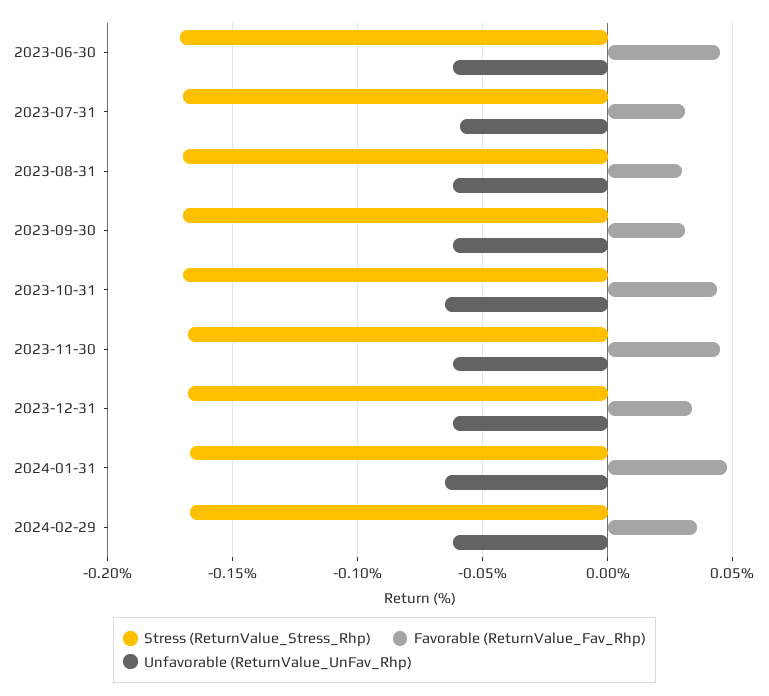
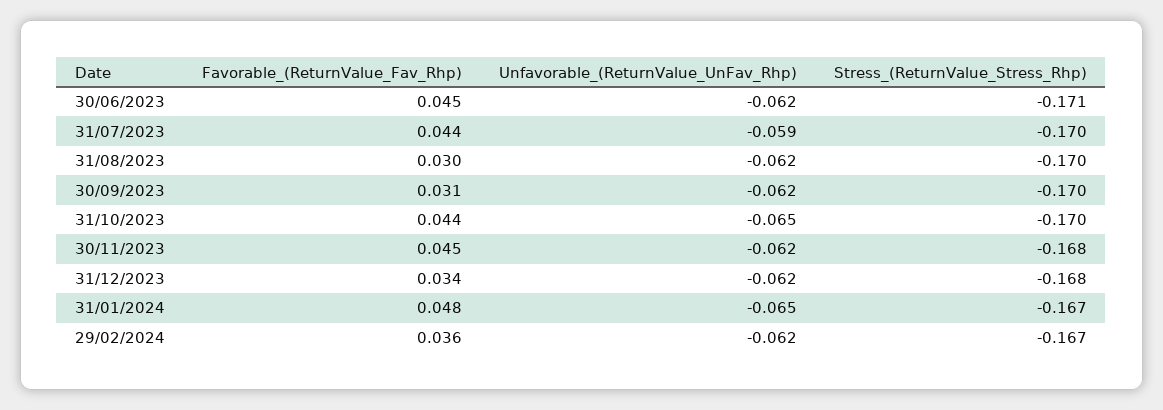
  {
    "Stress (ReturnValue_Stress_Rhp)": {
      "2023-06-30": -0.171,
      "2023-07-31": -0.17,
      "2023-08-31": -0.17,
      "2023-09-30": -0.17,
      "2023-10-31": -0.17,
      "2023-11-30": -0.168,
      "2023-12-31": -0.168,
      "2024-01-31": -0.167,
      "2024-02-29": -0.167
    },
    "Favorable (ReturnValue_Fav_Rhp)": {
      "2023-06-30": 0.045,
-     "2023-07-31": 0.03,
+     "2023-07-31": 0.044,
      "2023-08-31": 0.03,
      "2023-09-30": 0.031,
      "2023-10-31": 0.044,
      "2023-11-30": 0.045,
      "2023-12-31": 0.034,
      "2024-01-31": 0.048,
      "2024-02-29": 0.036
    },
    "Unfavorable (ReturnValue_UnFav_Rhp)": {
      "2023-06-30": -0.062,
      "2023-07-31": -0.059,
      "2023-08-31": -0.062,
      "2023-09-30": -0.062,
      "2023-10-31": -0.065,
      "2023-11-30": -0.062,
      "2023-12-31": -0.062,
      "2024-01-31": -0.065,
      "2024-02-29": -0.062
    }
  }

